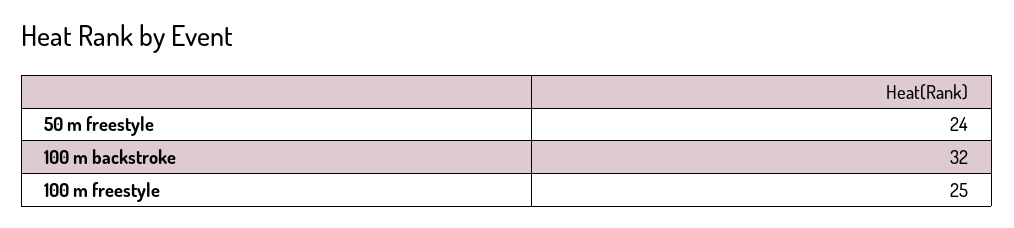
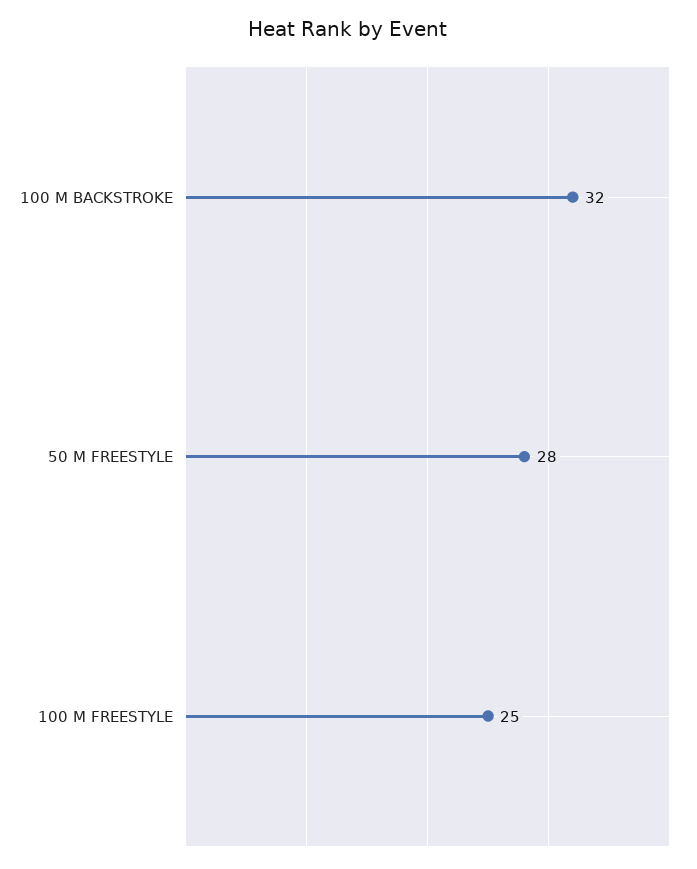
  {
-   "50 m freestyle": 24,
+   "50 m freestyle": 28,
    "100 m backstroke": 32,
    "100 m freestyle": 25
  }

